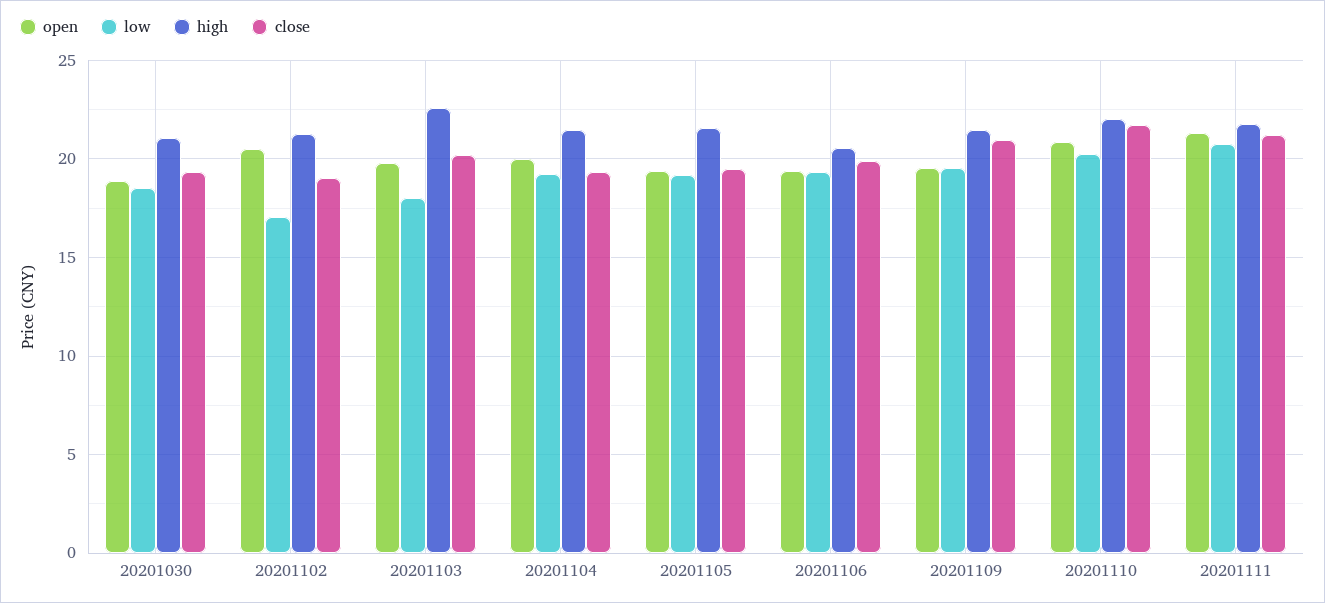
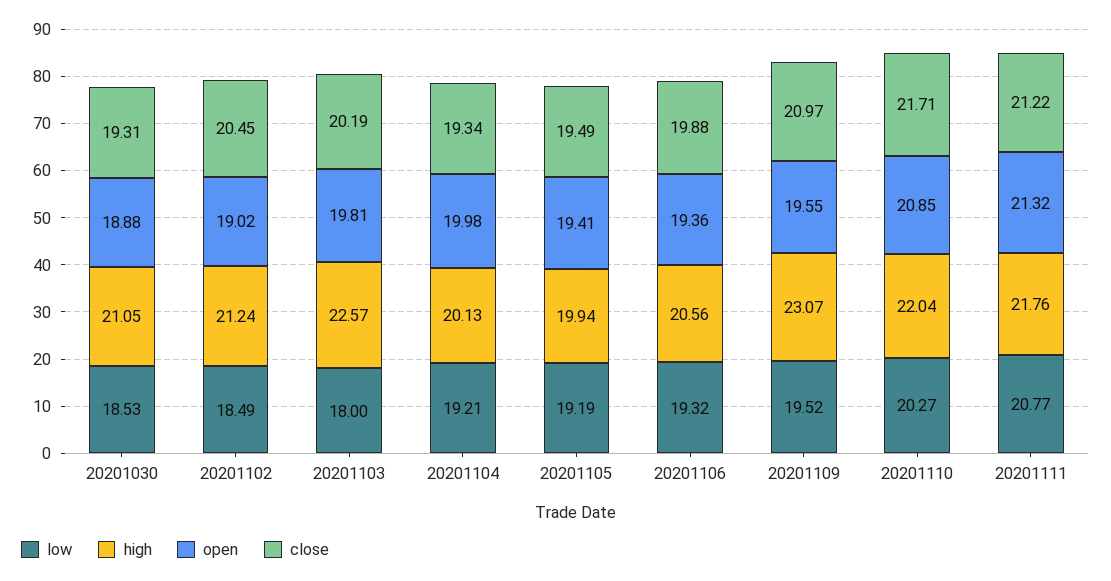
  {
    "open": {
      "20201030": 18.88,
-     "20201102": 20.5,
+     "20201102": 19.02,
      "20201103": 19.81,
      "20201104": 19.98,
      "20201105": 19.41,
      "20201106": 19.36,
      "20201109": 19.55,
      "20201110": 20.85,
      "20201111": 21.32
    },
    "low": {
      "20201030": 18.53,
-     "20201102": 17,
+     "20201102": 18.49,
      "20201103": 18,
      "20201104": 19.21,
      "20201105": 19.19,
      "20201106": 19.32,
      "20201109": 19.52,
      "20201110": 20.27,
      "20201111": 20.77
    },
    "high": {
      "20201030": 21.05,
      "20201102": 21.24,
      "20201103": 22.57,
-     "20201104": 21.5,
+     "20201104": 20.13,
-     "20201105": 21.5,
+     "20201105": 19.94,
      "20201106": 20.56,
-     "20201109": 21.5,
+     "20201109": 23.07,
      "20201110": 22.04,
      "20201111": 21.76
    },
    "close": {
      "20201030": 19.31,
-     "20201102": 19,
+     "20201102": 20.45,
      "20201103": 20.19,
      "20201104": 19.34,
      "20201105": 19.49,
      "20201106": 19.88,
      "20201109": 20.97,
      "20201110": 21.71,
      "20201111": 21.22
    }
  }

